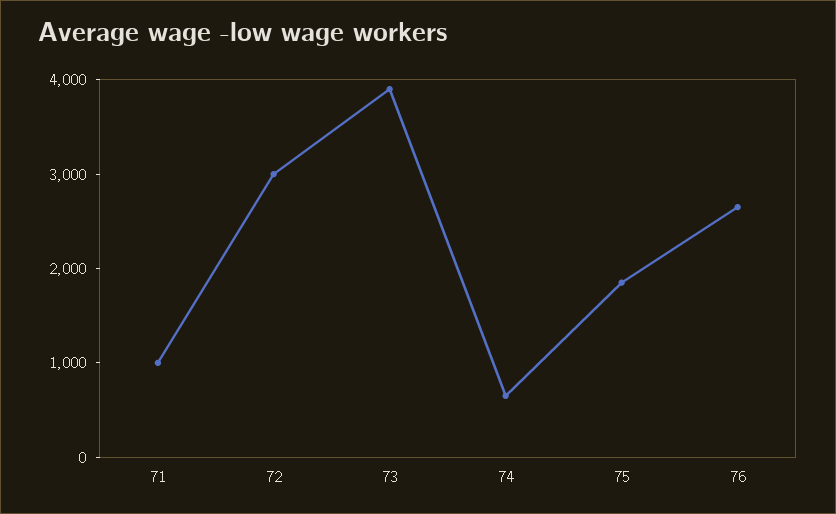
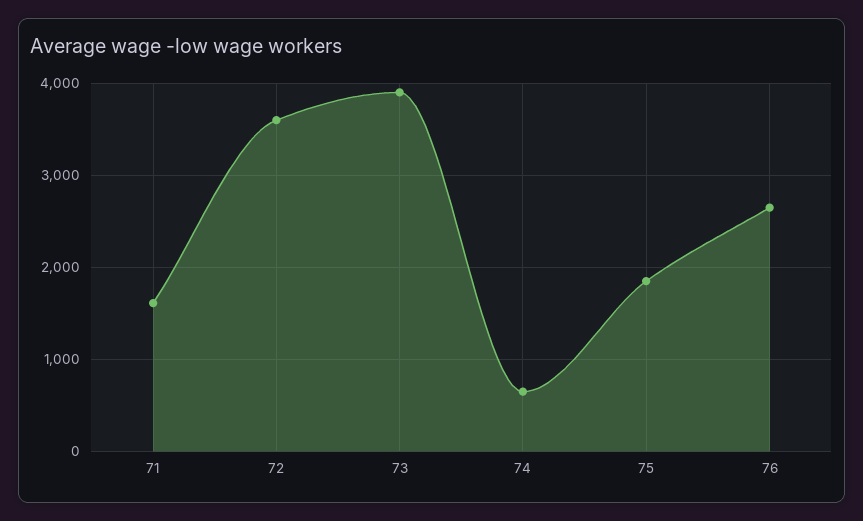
  {
-   "71": 1000,
+   "71": 1600,
-   "72": 3000,
+   "72": 3600,
    "73": 3900,
    "74": 700,
    "75": 1900,
    "76": 2700
  }

